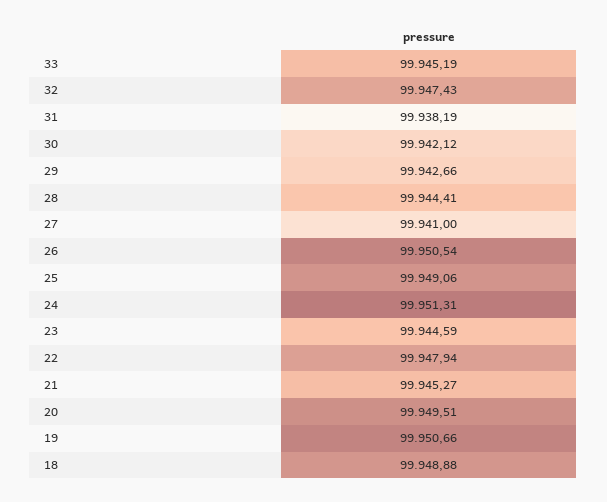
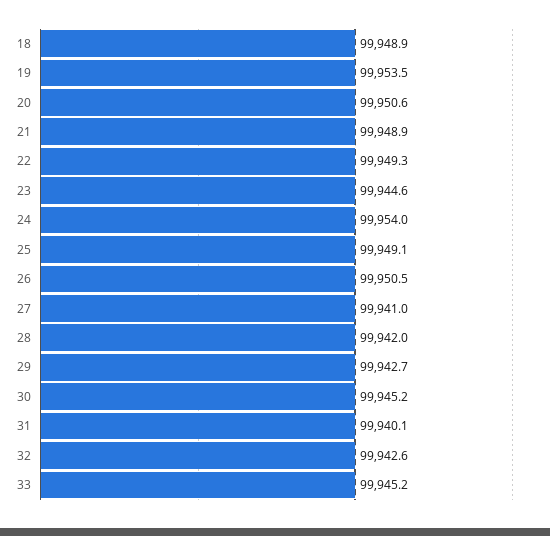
  {
    "33": 99945.19,
-   "32": 99947.43,
+   "32": 99942.6,
-   "31": 99938.19,
+   "31": 99940.1,
-   "30": 99942.12,
+   "30": 99945.2,
    "29": 99942.66,
-   "28": 99944.41,
+   "28": 99942,
    "27": 99941,
    "26": 99950.54,
    "25": 99949.06,
-   "24": 99951.31,
+   "24": 99954,
    "23": 99944.59,
-   "22": 99947.94,
+   "22": 99949.3,
-   "21": 99945.27,
+   "21": 99948.9,
-   "20": 99949.51,
+   "20": 99950.6,
-   "19": 99950.66,
+   "19": 99953.5,
    "18": 99948.88
  }

